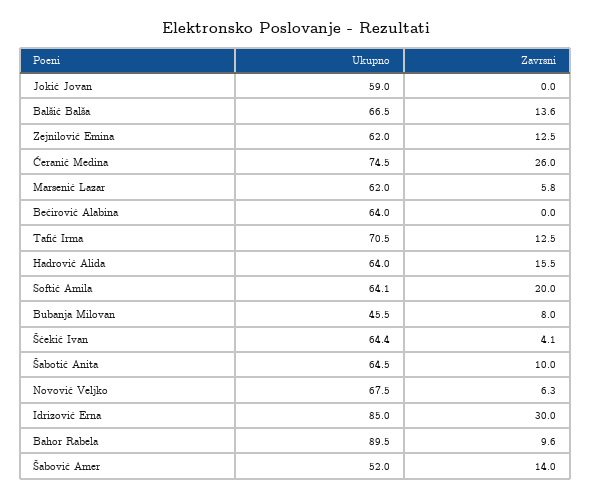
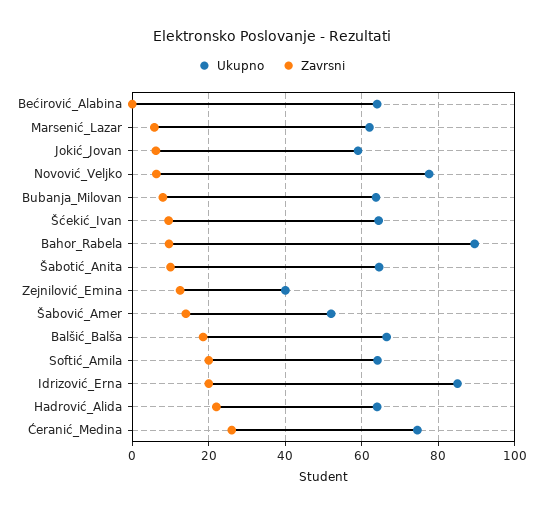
  {
    "Ukupno": {
      "Jokić Jovan": 59,
      "Balšić Balša": 66.5,
-     "Zejnilović Emina": 62,
+     "Zejnilović Emina": 40,
      "Ćeranić Medina": 74.5,
      "Marsenić Lazar": 62,
      "Bećirović Alabina": 64,
-     "Tafić Irma": 70.5,
      "Hadrović Alida": 64,
      "Softić Amila": 64.1,
-     "Bubanja Milovan": 45.5,
+     "Bubanja Milovan": 64,
      "Šćekić Ivan": 64.4,
      "Šabotić Anita": 64.5,
-     "Novović Veljko": 67.5,
+     "Novović Veljko": 78,
      "Idrizović Erna": 85,
      "Bahor Rabela": 89.5,
      "Šabović Amer": 52
    },
    "Zavrsni": {
-     "Jokić Jovan": 0,
+     "Jokić Jovan": 6,
-     "Balšić Balša": 13.6,
+     "Balšić Balša": 18,
      "Zejnilović Emina": 12.5,
      "Ćeranić Medina": 26,
      "Marsenić Lazar": 5.8,
      "Bećirović Alabina": 0,
-     "Tafić Irma": 12.5,
-     "Hadrović Alida": 15.5,
+     "Hadrović Alida": 22,
      "Softić Amila": 20,
      "Bubanja Milovan": 8,
-     "Šćekić Ivan": 4.1,
+     "Šćekić Ivan": 10,
      "Šabotić Anita": 10,
      "Novović Veljko": 6.3,
-     "Idrizović Erna": 30,
+     "Idrizović Erna": 20,
      "Bahor Rabela": 9.6,
      "Šabović Amer": 14
    }
  }

